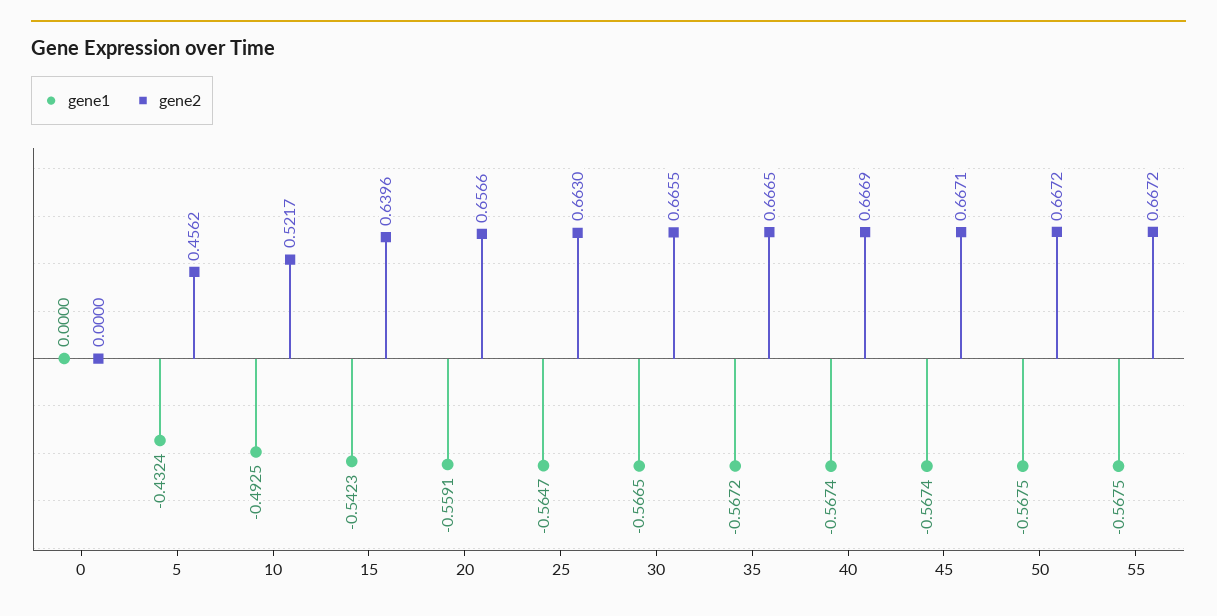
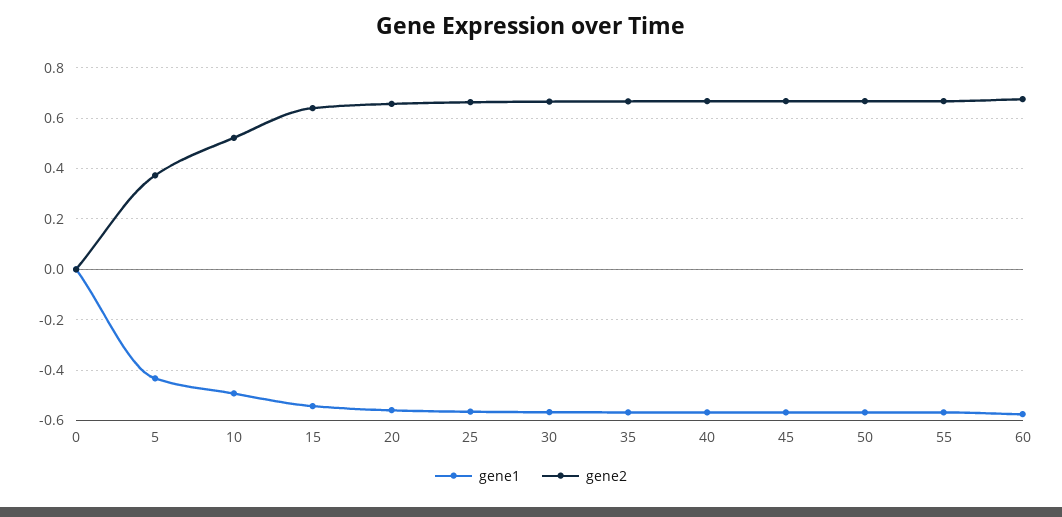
  {
    "gene1": {
      "0": 0,
      "5": -0.4324,
      "10": -0.4925,
      "15": -0.5423,
      "20": -0.5591,
      "25": -0.5647,
      "30": -0.5665,
      "35": -0.5672,
      "40": -0.5674,
      "45": -0.5674,
      "50": -0.5675,
-     "55": -0.5675
+     "55": -0.5675,
+     "60": -0.575
    },
    "gene2": {
      "0": 0,
-     "5": 0.4562,
+     "5": 0.375,
      "10": 0.5217,
      "15": 0.6396,
      "20": 0.6566,
      "25": 0.663,
      "30": 0.6655,
      "35": 0.6665,
      "40": 0.6669,
      "45": 0.6671,
      "50": 0.6672,
-     "55": 0.6672
+     "55": 0.6672,
+     "60": 0.675
    }
  }

